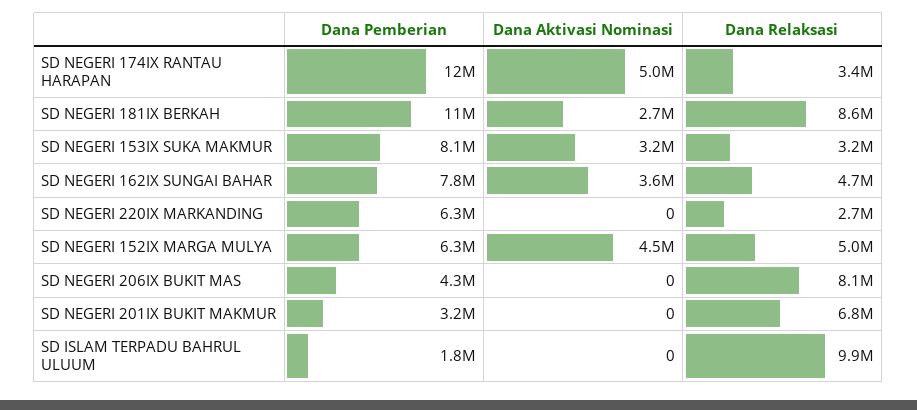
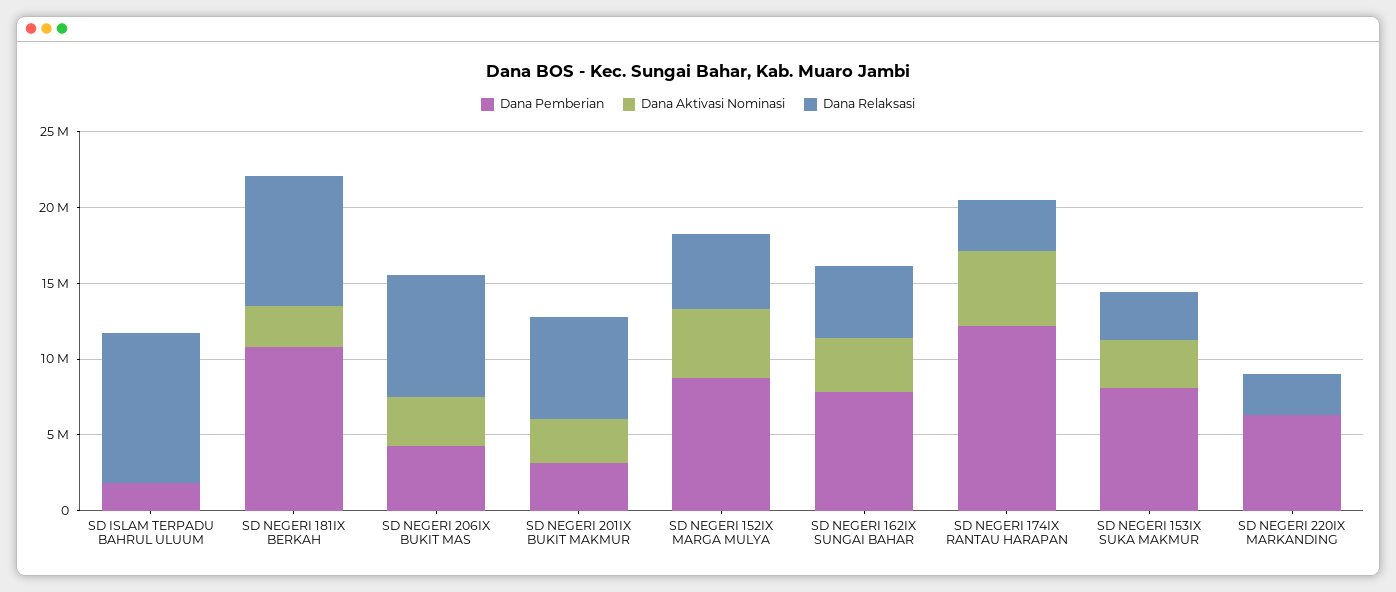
  {
    "Dana Pemberian": {
      "SD NEGERI 174IX RANTAU HARAPAN": 12000000,
      "SD NEGERI 181IX BERKAH": 11000000,
      "SD NEGERI 153IX SUKA MAKMUR": 8100000,
      "SD NEGERI 162IX SUNGAI BAHAR": 7800000,
      "SD NEGERI 220IX MARKANDING": 6300000,
-     "SD NEGERI 152IX MARGA MULYA": 6300000,
+     "SD NEGERI 152IX MARGA MULYA": 9000000,
      "SD NEGERI 206IX BUKIT MAS": 4300000,
      "SD NEGERI 201IX BUKIT MAKMUR": 3200000,
      "SD ISLAM TERPADU BAHRUL ULUUM": 1800000
    },
    "Dana Aktivasi Nominasi": {
      "SD NEGERI 174IX RANTAU HARAPAN": 5000000,
      "SD NEGERI 181IX BERKAH": 2700000,
      "SD NEGERI 153IX SUKA MAKMUR": 3200000,
      "SD NEGERI 162IX SUNGAI BAHAR": 3600000,
      "SD NEGERI 220IX MARKANDING": 0,
      "SD NEGERI 152IX MARGA MULYA": 4500000,
-     "SD NEGERI 206IX BUKIT MAS": 0,
+     "SD NEGERI 206IX BUKIT MAS": 3000000,
-     "SD NEGERI 201IX BUKIT MAKMUR": 0,
+     "SD NEGERI 201IX BUKIT MAKMUR": 3000000,
      "SD ISLAM TERPADU BAHRUL ULUUM": 0
    },
    "Dana Relaksasi": {
      "SD NEGERI 174IX RANTAU HARAPAN": 3400000,
      "SD NEGERI 181IX BERKAH": 8600000,
      "SD NEGERI 153IX SUKA MAKMUR": 3200000,
      "SD NEGERI 162IX SUNGAI BAHAR": 4700000,
      "SD NEGERI 220IX MARKANDING": 2700000,
      "SD NEGERI 152IX MARGA MULYA": 5000000,
      "SD NEGERI 206IX BUKIT MAS": 8100000,
      "SD NEGERI 201IX BUKIT MAKMUR": 6800000,
      "SD ISLAM TERPADU BAHRUL ULUUM": 9900000
    }
  }

